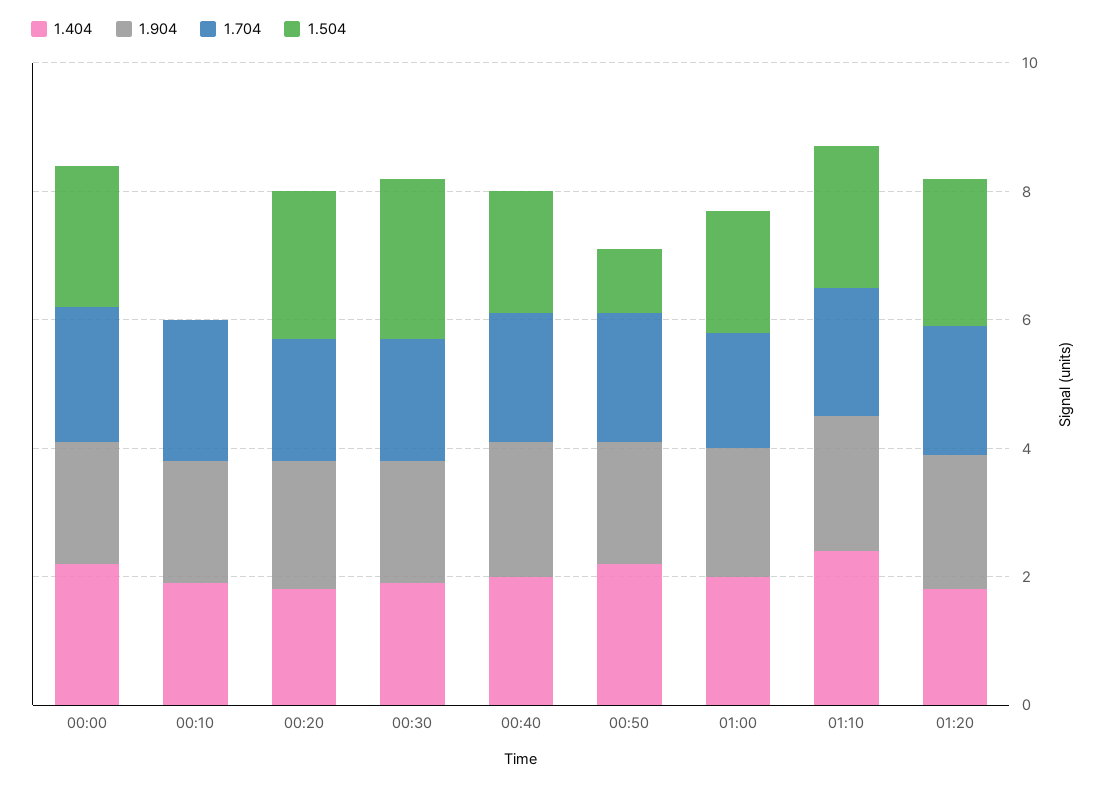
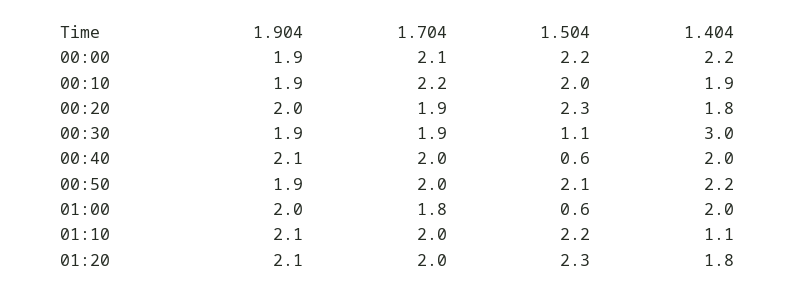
  {
    "1.404": {
      "00:00": 2.2,
      "00:10": 1.9,
      "00:20": 1.8,
-     "00:30": 2,
+     "00:30": 3,
      "00:40": 2,
      "00:50": 2.2,
      "01:00": 2,
-     "01:10": 2.5,
+     "01:10": 1.1,
      "01:20": 1.8
    },
    "1.904": {
      "00:00": 1.9,
      "00:10": 1.9,
      "00:20": 2,
      "00:30": 1.9,
      "00:40": 2.1,
      "00:50": 1.9,
      "01:00": 2,
      "01:10": 2.1,
      "01:20": 2.1
    },
    "1.704": {
      "00:00": 2.1,
      "00:10": 2.2,
      "00:20": 1.9,
      "00:30": 1.9,
      "00:40": 2,
      "00:50": 2,
      "01:00": 1.8,
      "01:10": 2,
      "01:20": 2
    },
    "1.504": {
      "00:00": 2.2,
-     "00:10": 0,
+     "00:10": 2,
      "00:20": 2.3,
-     "00:30": 2.5,
+     "00:30": 1.1,
-     "00:40": 2,
+     "00:40": 0.6,
-     "00:50": 1,
+     "00:50": 2.1,
-     "01:00": 2,
+     "01:00": 0.6,
      "01:10": 2.2,
      "01:20": 2.3
    }
  }

